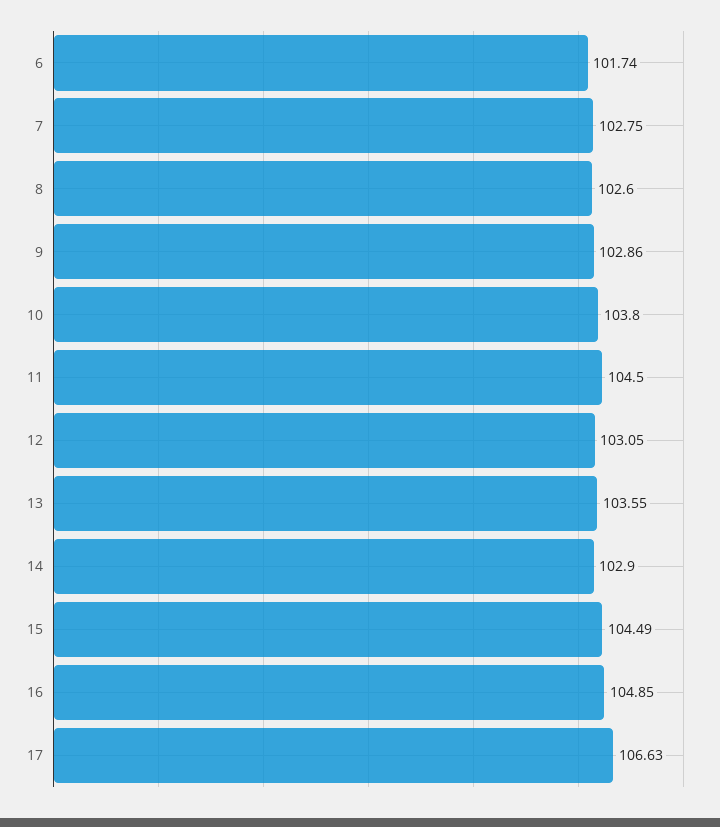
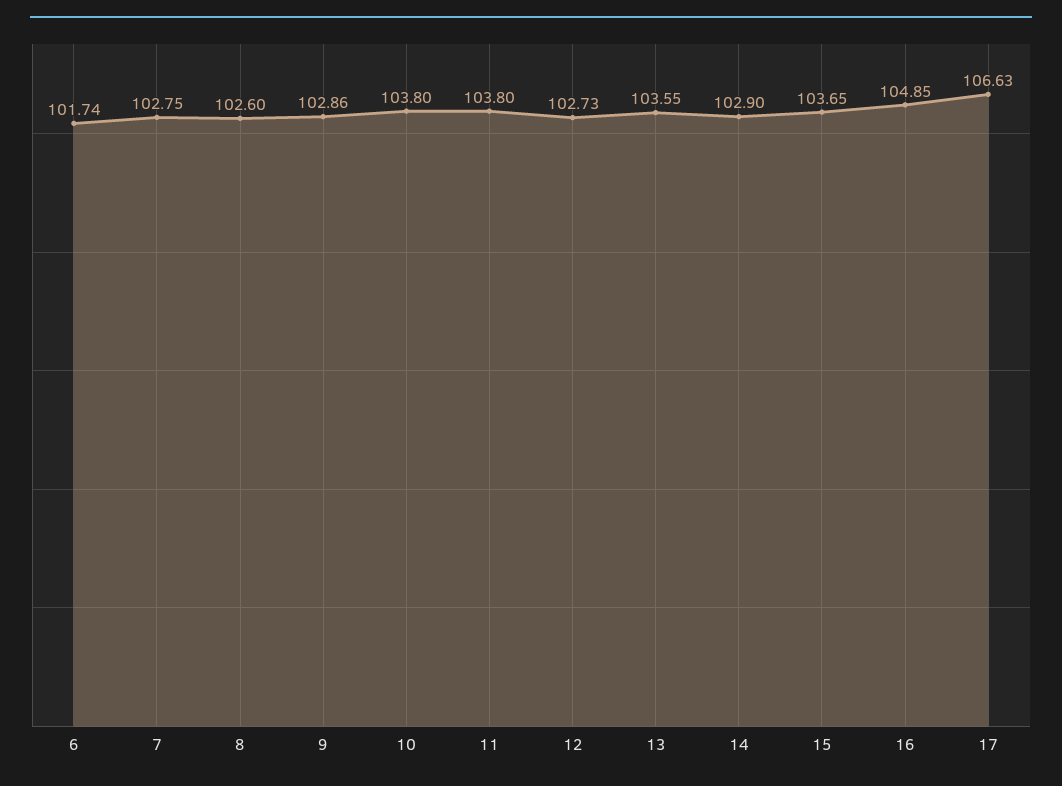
  {
    "6": 101.74,
    "7": 102.75,
    "8": 102.6,
    "9": 102.86,
    "10": 103.8,
-   "11": 104.5,
+   "11": 103.8,
-   "12": 103.05,
+   "12": 102.73,
    "13": 103.55,
    "14": 102.9,
-   "15": 104.49,
+   "15": 103.65,
    "16": 104.85,
    "17": 106.63
  }

